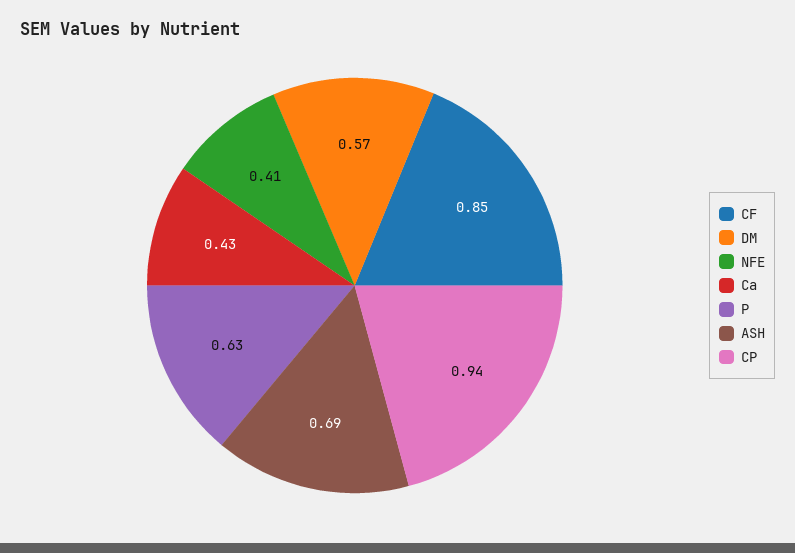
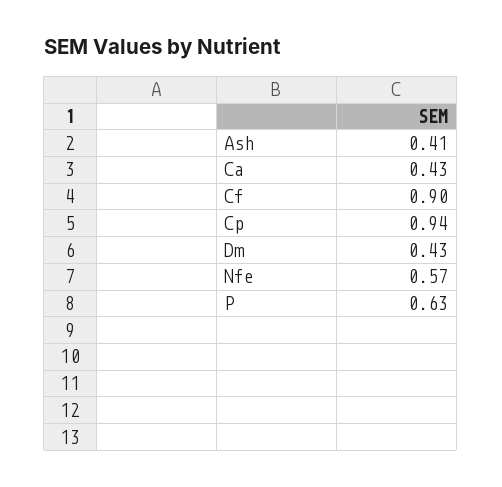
  {
-   "CF": 0.85,
+   "CF": 0.9,
-   "DM": 0.57,
+   "DM": 0.43,
-   "NFE": 0.41,
+   "NFE": 0.57,
    "Ca": 0.43,
    "P": 0.63,
-   "ASH": 0.69,
+   "ASH": 0.41,
    "CP": 0.94
  }

